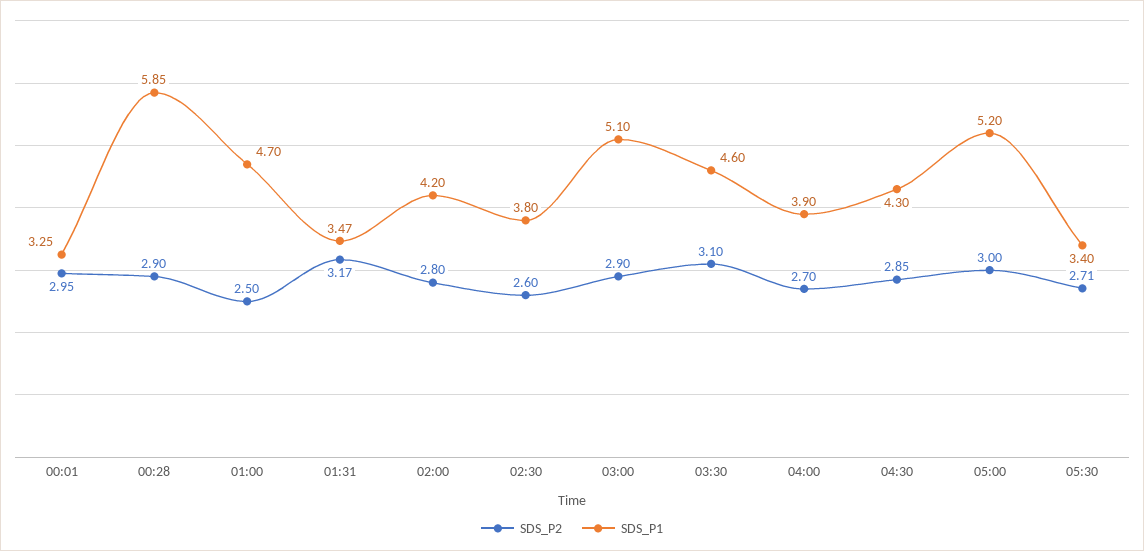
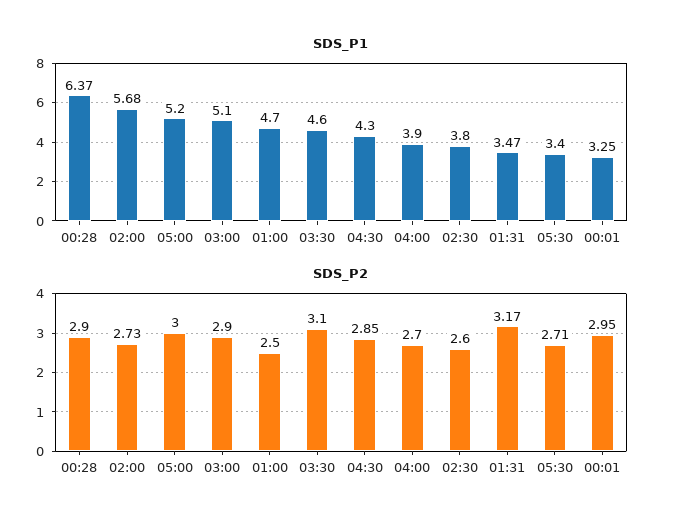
  {
    "SDS_P2": {
      "00:01": 2.95,
      "00:28": 2.9,
      "01:00": 2.5,
      "01:31": 3.17,
-     "02:00": 2.8,
+     "02:00": 2.73,
      "02:30": 2.6,
      "03:00": 2.9,
      "03:30": 3.1,
      "04:00": 2.7,
      "04:30": 2.85,
      "05:00": 3,
      "05:30": 2.71
    },
    "SDS_P1": {
      "00:01": 3.25,
-     "00:28": 5.85,
+     "00:28": 6.37,
      "01:00": 4.7,
      "01:31": 3.47,
-     "02:00": 4.2,
+     "02:00": 5.68,
      "02:30": 3.8,
      "03:00": 5.1,
      "03:30": 4.6,
      "04:00": 3.9,
      "04:30": 4.3,
      "05:00": 5.2,
      "05:30": 3.4
    }
  }

